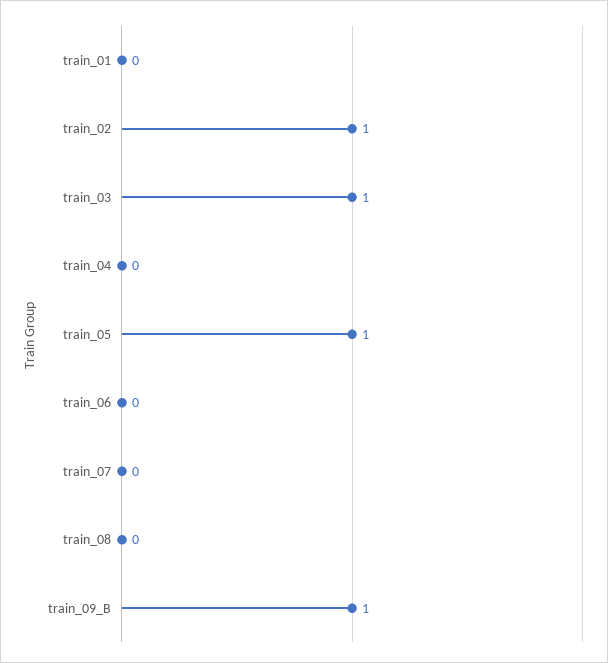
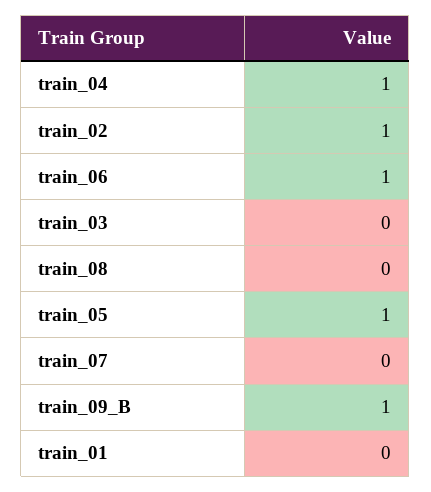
  {
    "train_01": 0,
    "train_02": 1,
-   "train_03": 1,
+   "train_03": 0,
-   "train_04": 0,
+   "train_04": 1,
    "train_05": 1,
-   "train_06": 0,
+   "train_06": 1,
    "train_07": 0,
    "train_08": 0,
    "train_09_B": 1
  }

